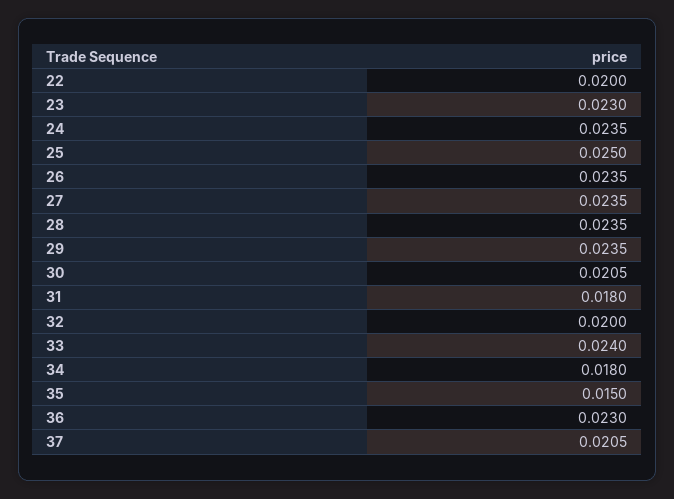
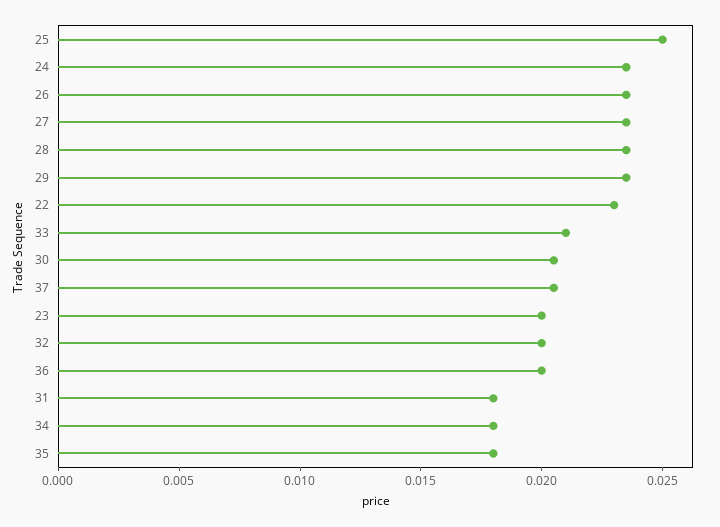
  {
-   "22": 0.02,
+   "22": 0.023,
-   "23": 0.023,
+   "23": 0.02,
    "24": 0.0235,
    "25": 0.025,
    "26": 0.0235,
    "27": 0.0235,
    "28": 0.0235,
    "29": 0.0235,
    "30": 0.0205,
    "31": 0.018,
    "32": 0.02,
-   "33": 0.024,
+   "33": 0.021,
    "34": 0.018,
-   "35": 0.015,
+   "35": 0.018,
-   "36": 0.023,
+   "36": 0.02,
    "37": 0.0205
  }

